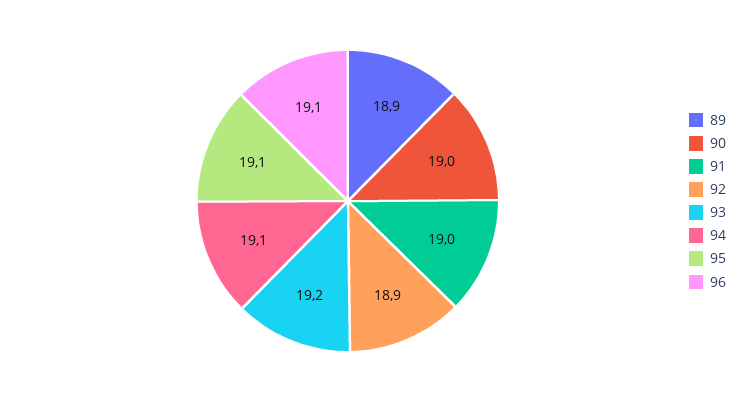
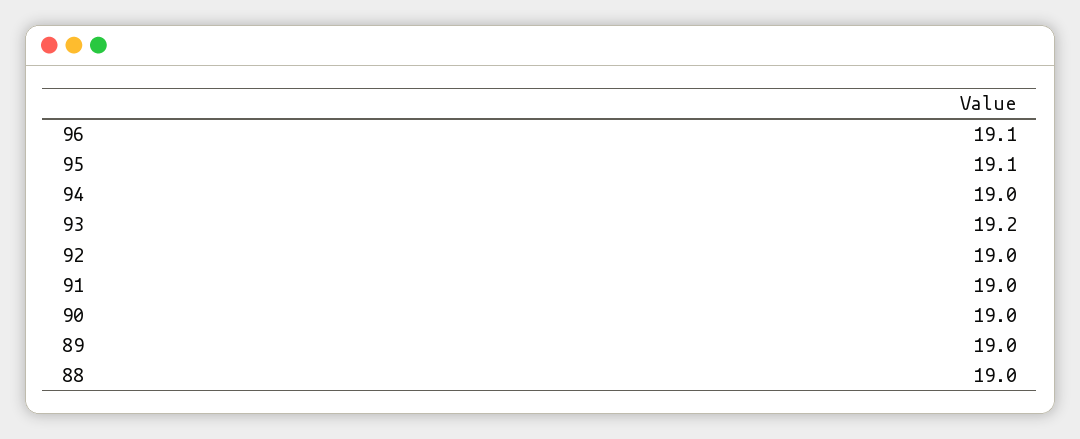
  {
-   "89": 18.9,
+   "89": 19,
    "90": 19,
    "91": 19,
-   "92": 18.9,
+   "92": 19,
    "93": 19.2,
-   "94": 19.1,
+   "94": 19,
    "95": 19.1,
-   "96": 19.1
+   "96": 19.1,
+   "88": 19
  }

